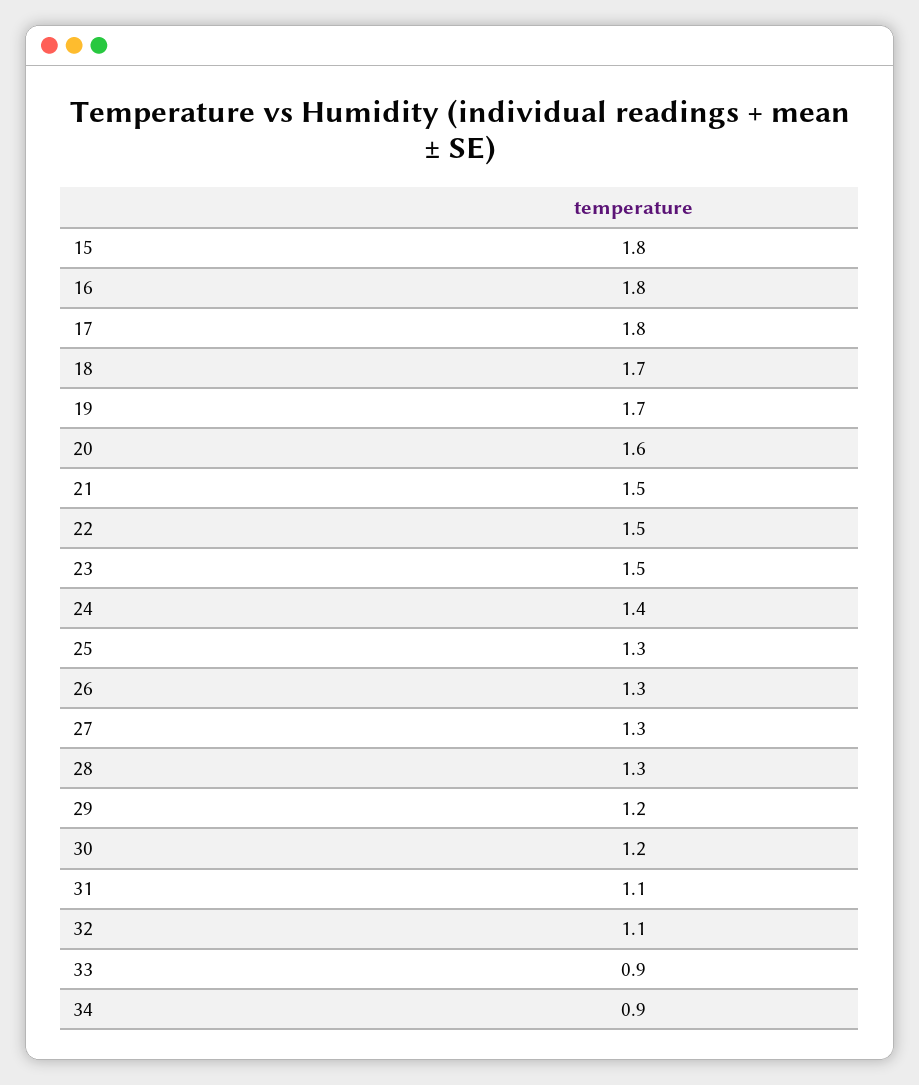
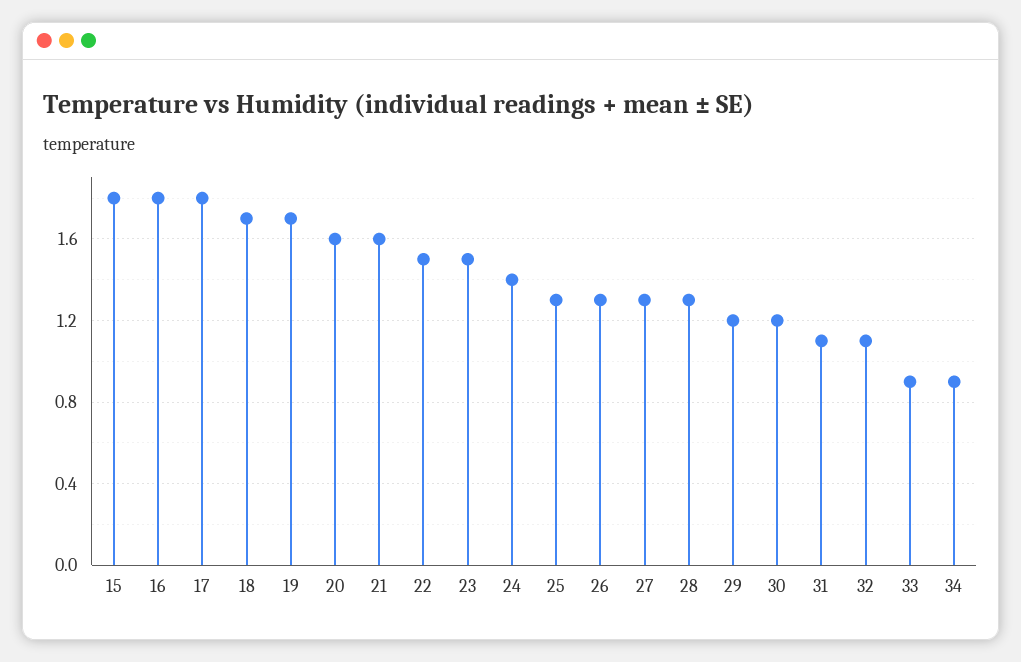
  {
    "15": 1.8,
    "16": 1.8,
    "17": 1.8,
    "18": 1.7,
    "19": 1.7,
    "20": 1.6,
-   "21": 1.5,
+   "21": 1.6,
    "22": 1.5,
    "23": 1.5,
    "24": 1.4,
    "25": 1.3,
    "26": 1.3,
    "27": 1.3,
    "28": 1.3,
    "29": 1.2,
    "30": 1.2,
    "31": 1.1,
    "32": 1.1,
    "33": 0.9,
    "34": 0.9
  }

